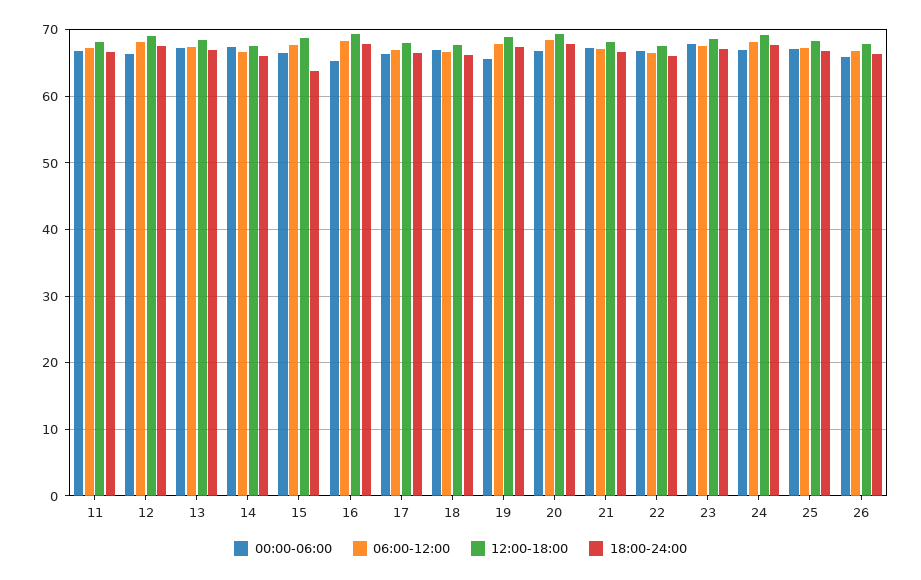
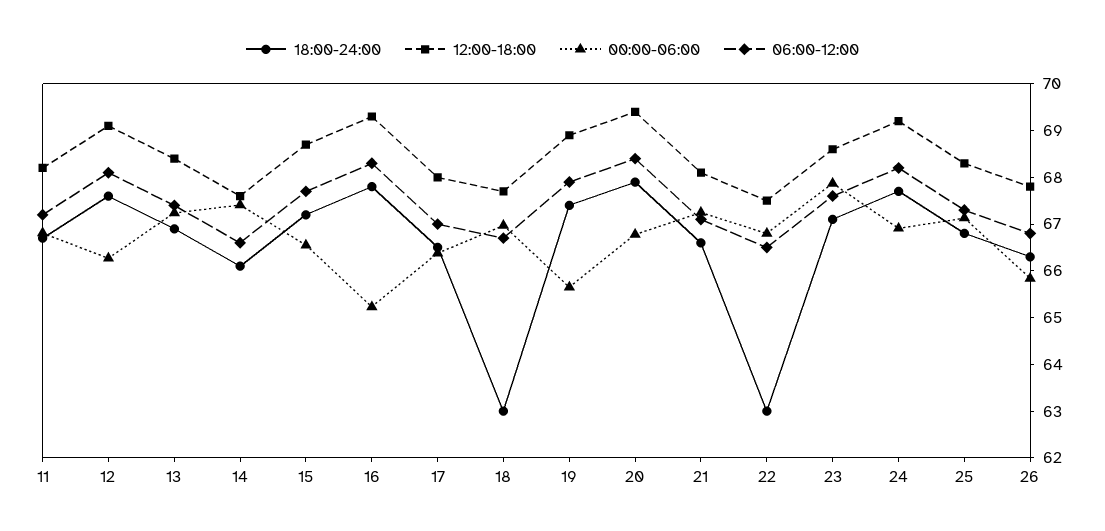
  {
    "00:00-06:00": {
      "11": 66.8,
      "12": 66.2,
      "13": 67.2,
      "14": 67.4,
      "15": 66.6,
      "16": 65.2,
      "17": 66.4,
      "18": 67,
      "19": 65.6,
      "20": 66.8,
      "21": 67.2,
      "22": 66.8,
      "23": 67.8,
      "24": 67,
      "25": 67.2,
      "26": 65.8
    },
    "06:00-12:00": {
      "11": 67.2,
      "12": 68.2,
      "13": 67.4,
      "14": 66.6,
      "15": 67.8,
      "16": 68.4,
      "17": 67,
      "18": 66.8,
      "19": 68,
      "20": 68.4,
      "21": 67.2,
      "22": 66.6,
      "23": 67.6,
      "24": 68.2,
      "25": 67.4,
      "26": 66.8
    },
    "12:00-18:00": {
      "11": 68.2,
      "12": 69.2,
      "13": 68.4,
      "14": 67.6,
      "15": 68.8,
      "16": 69.4,
      "17": 68,
      "18": 67.8,
      "19": 69,
      "20": 69.4,
      "21": 68.2,
      "22": 67.6,
      "23": 68.6,
      "24": 69.2,
      "25": 68.4,
      "26": 67.8
    },
    "18:00-24:00": {
      "11": 66.8,
      "12": 67.6,
      "13": 67,
      "14": 66.2,
-     "15": 64,
+     "15": 67.2,
      "16": 67.8,
      "17": 66.6,
-     "18": 66,
+     "18": 63,
      "19": 67.4,
      "20": 68,
      "21": 66.6,
-     "22": 66,
+     "22": 63,
      "23": 67.2,
      "24": 67.8,
      "25": 66.8,
      "26": 66.4
    }
  }

